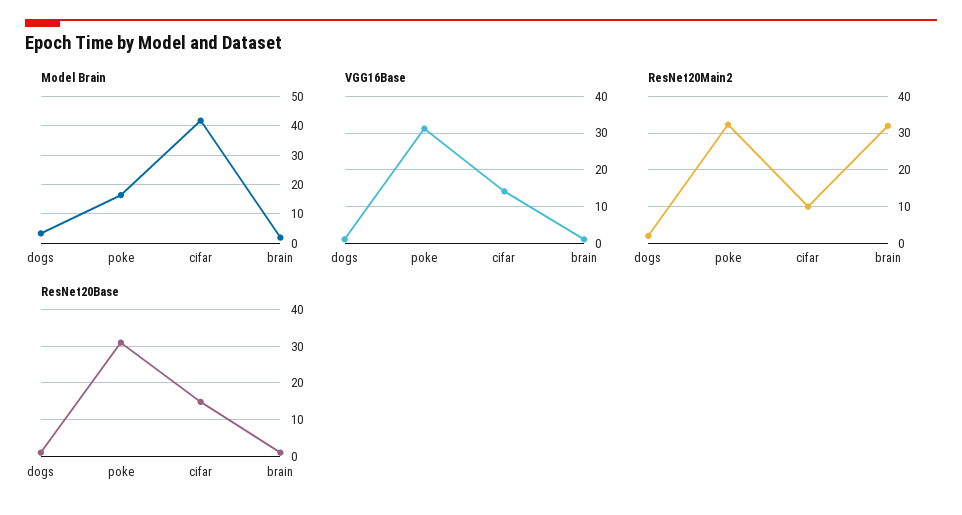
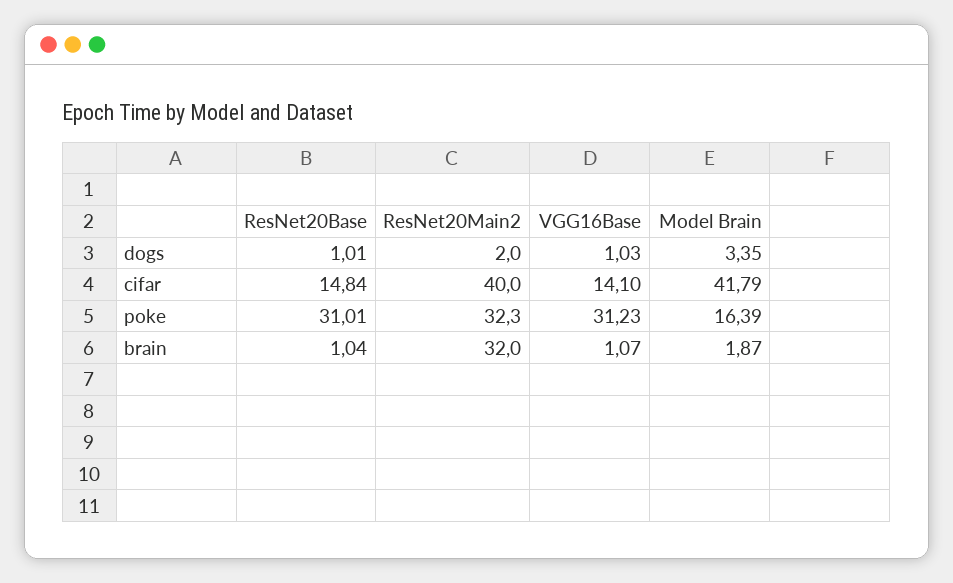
  {
    "Model Brain": {
      "dogs": 3.35,
      "poke": 16.39,
      "cifar": 41.79,
      "brain": 1.87
    },
    "VGG16Base": {
      "dogs": 1.03,
      "poke": 31.23,
      "cifar": 14.1,
      "brain": 1.07
    },
    "ResNet20Main2": {
      "dogs": 2,
      "poke": 32.3,
-     "cifar": 10,
+     "cifar": 40,
      "brain": 32
    },
    "ResNet20Base": {
      "dogs": 1.01,
      "poke": 31.01,
      "cifar": 14.84,
      "brain": 1.04
    }
  }

